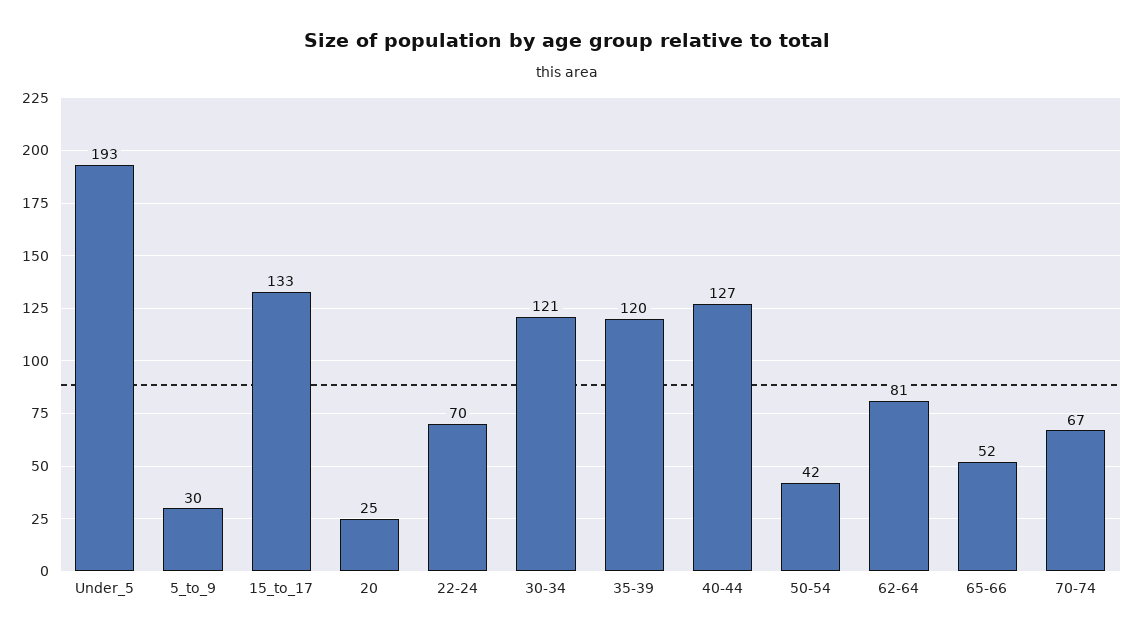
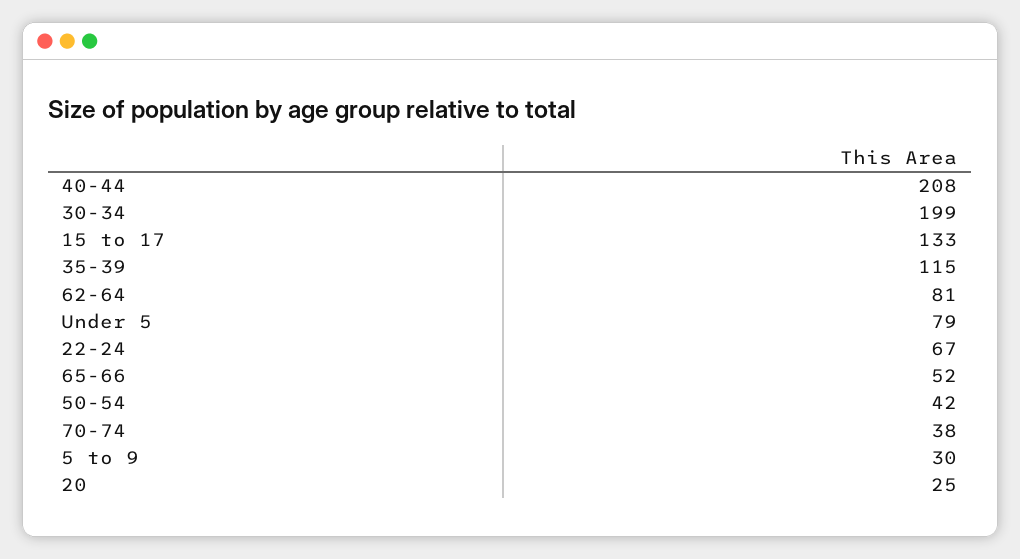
  {
-   "Under_5": 193,
+   "Under_5": 79,
    "5_to_9": 30,
    "15_to_17": 133,
    "20": 25,
-   "22-24": 70,
+   "22-24": 67,
-   "30-34": 121,
+   "30-34": 199,
-   "35-39": 120,
+   "35-39": 115,
-   "40-44": 127,
+   "40-44": 208,
    "50-54": 42,
    "62-64": 81,
    "65-66": 52,
-   "70-74": 67
+   "70-74": 38
  }

